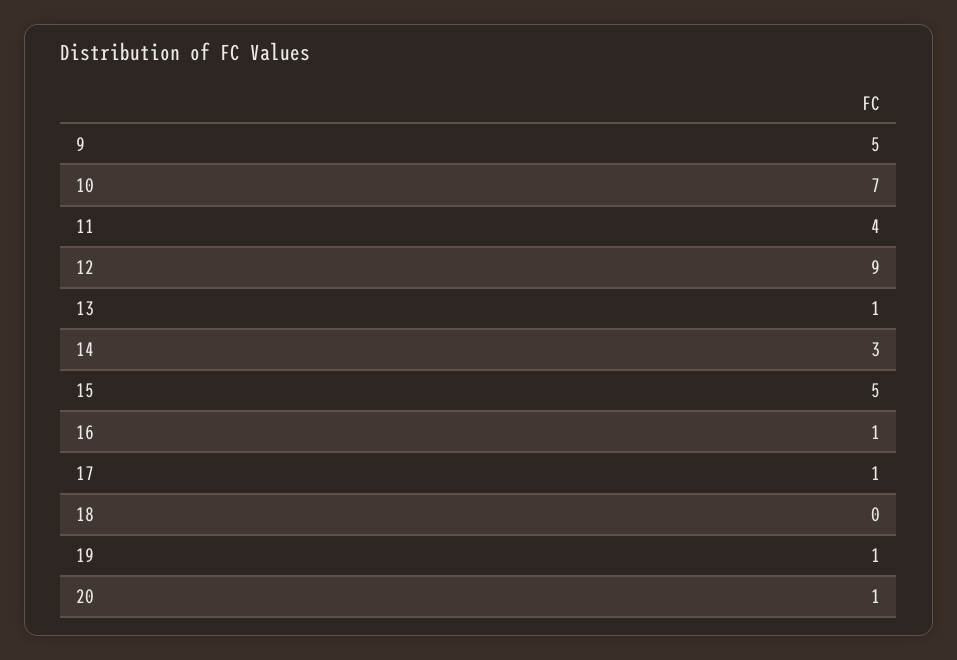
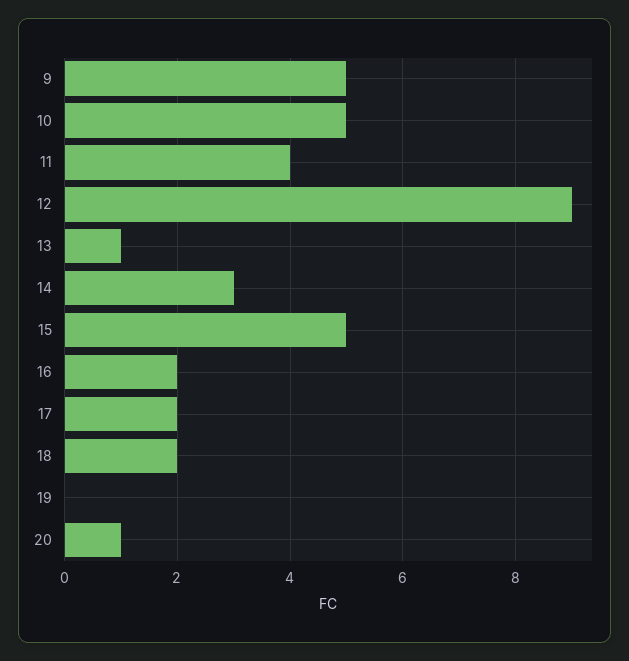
  {
    "9": 5,
-   "10": 7,
+   "10": 5,
    "11": 4,
    "12": 9,
    "13": 1,
    "14": 3,
    "15": 5,
-   "16": 1,
+   "16": 2,
-   "17": 1,
+   "17": 2,
-   "18": 0,
+   "18": 2,
-   "19": 1,
+   "19": 0,
    "20": 1
  }

